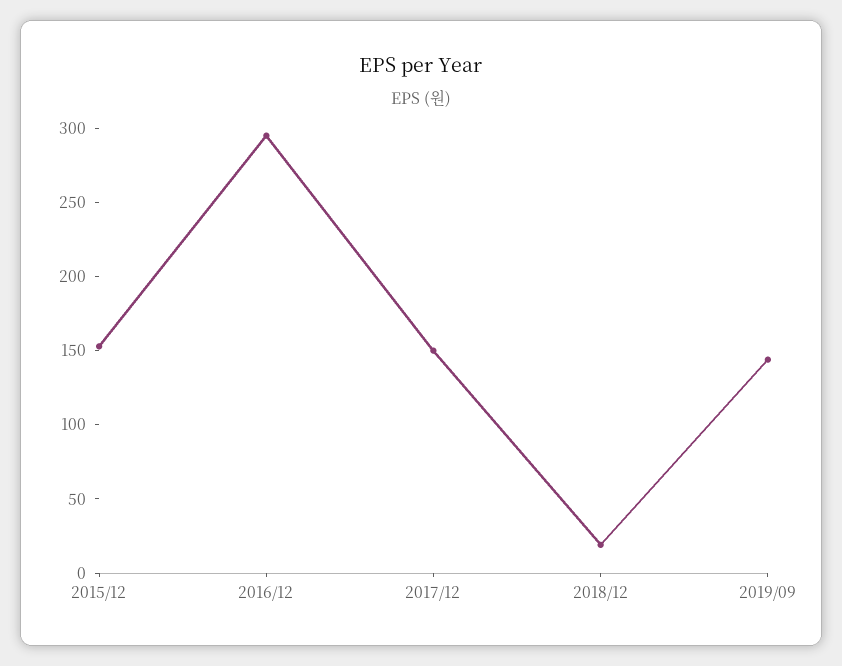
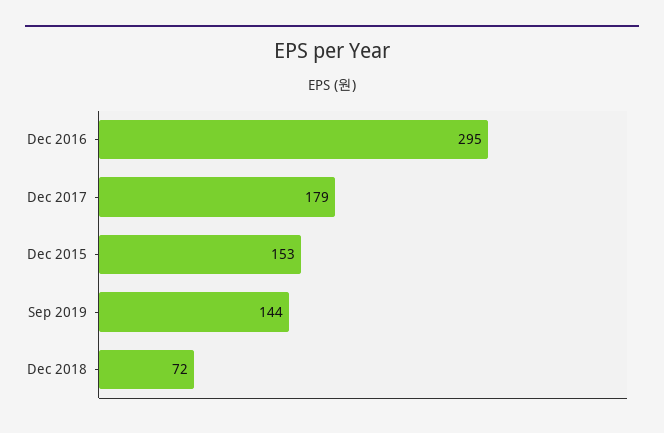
  {
    "2015/12": 153,
    "2016/12": 295,
-   "2017/12": 150,
+   "2017/12": 179,
-   "2018/12": 20,
+   "2018/12": 72,
    "2019/09": 144
  }

